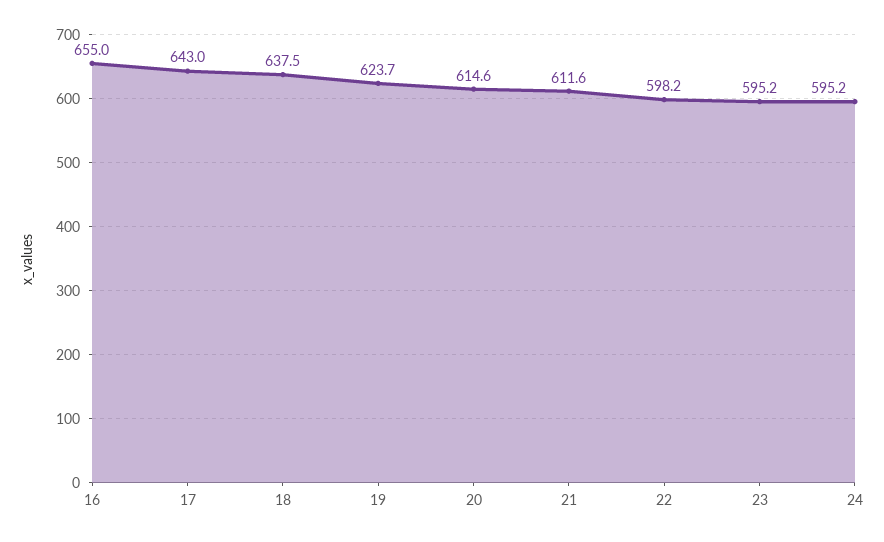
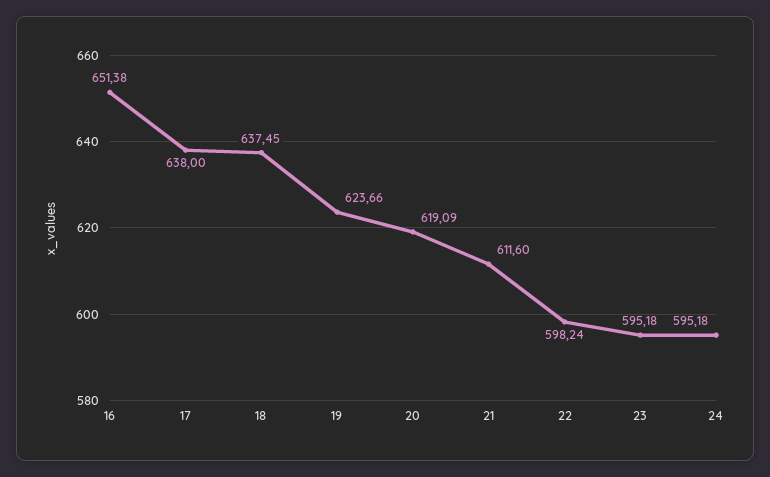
  {
-   "16": 655,
+   "16": 651.38,
-   "17": 643,
+   "17": 638,
    "18": 637.45,
    "19": 623.66,
-   "20": 614.6,
+   "20": 619.09,
    "21": 611.6,
    "22": 598.24,
    "23": 595.18,
    "24": 595.18
  }

